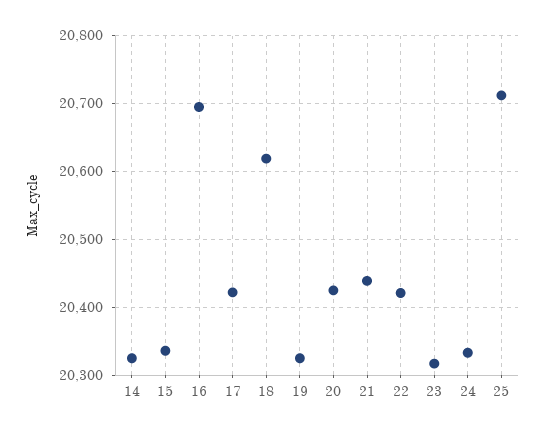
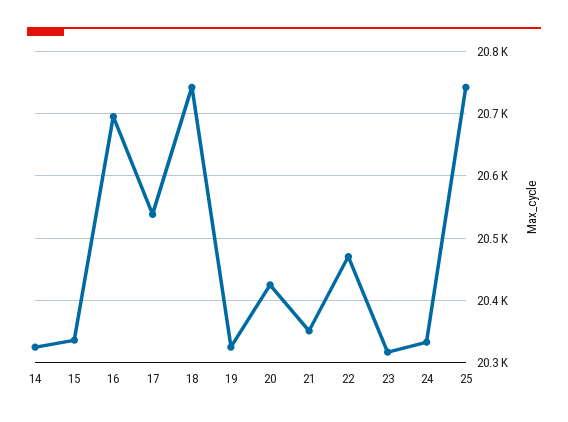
  {
    "14": 20330,
    "15": 20340,
    "16": 20700,
-   "17": 20420,
+   "17": 20540,
-   "18": 20620,
+   "18": 20740,
    "19": 20330,
    "20": 20430,
-   "21": 20440,
+   "21": 20350,
-   "22": 20420,
+   "22": 20470,
    "23": 20320,
    "24": 20330,
-   "25": 20710
+   "25": 20740
  }

